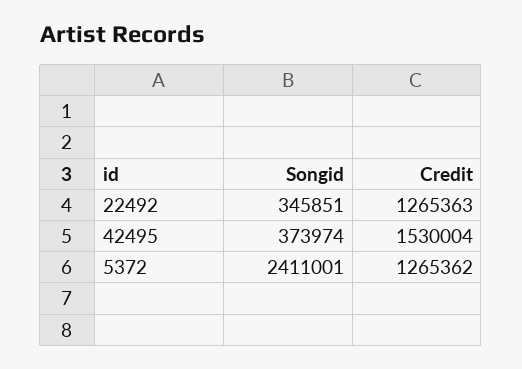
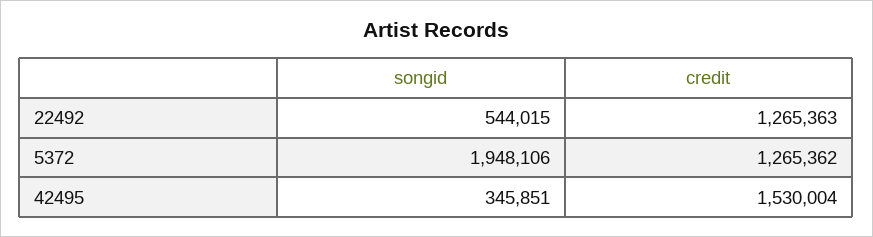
  {
    "Songid": {
-     "22492": 345851,
+     "22492": 544015,
-     "42495": 373974,
+     "42495": 345851,
-     "5372": 2411001
+     "5372": 1948106
    },
    "Credit": {
      "22492": 1265363,
      "42495": 1530004,
      "5372": 1265362
    }
  }

